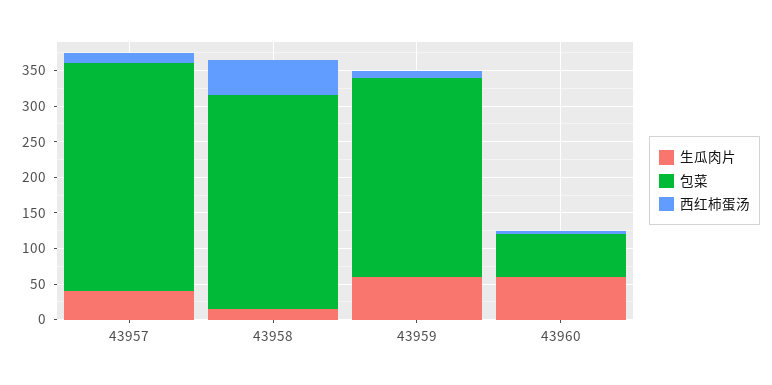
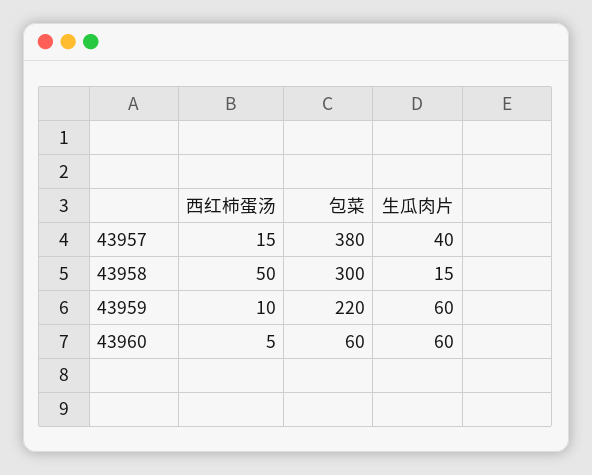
  {
    "生瓜肉片": {
      "43957": 40,
      "43958": 15,
      "43959": 60,
      "43960": 60
    },
    "包菜": {
-     "43957": 325,
+     "43957": 380,
      "43958": 300,
-     "43959": 275,
+     "43959": 220,
      "43960": 60
    },
    "西红柿蛋汤": {
      "43957": 15,
      "43958": 50,
      "43959": 10,
      "43960": 5
    }
  }

